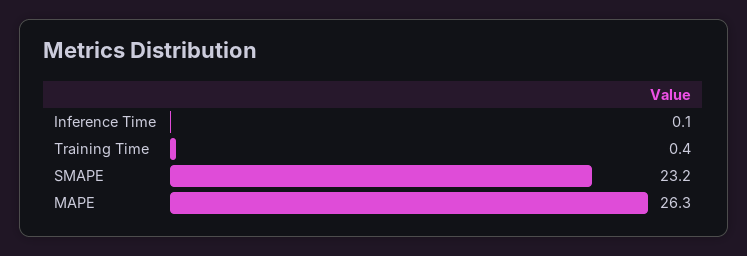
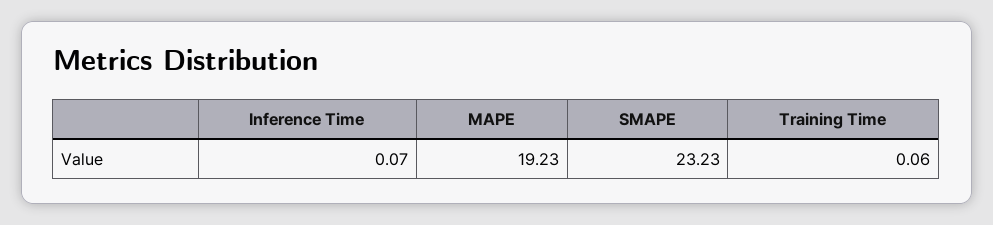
  {
    "Inference Time": 0.07,
-   "Training Time": 0.4,
+   "Training Time": 0.06,
    "SMAPE": 23.23,
-   "MAPE": 26.3
+   "MAPE": 19.23
  }

